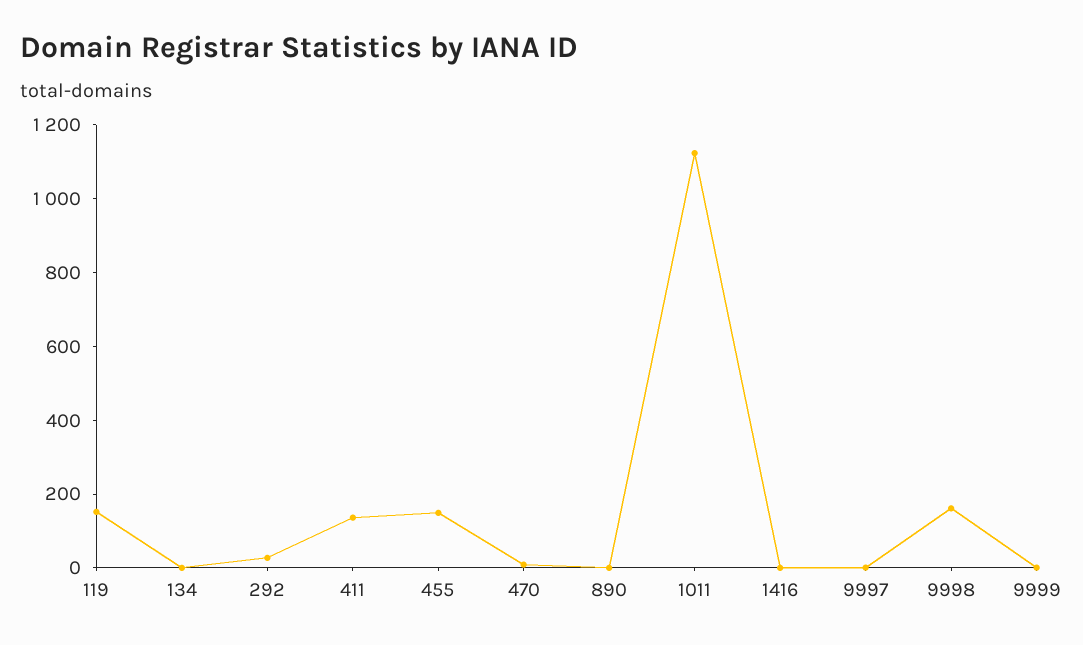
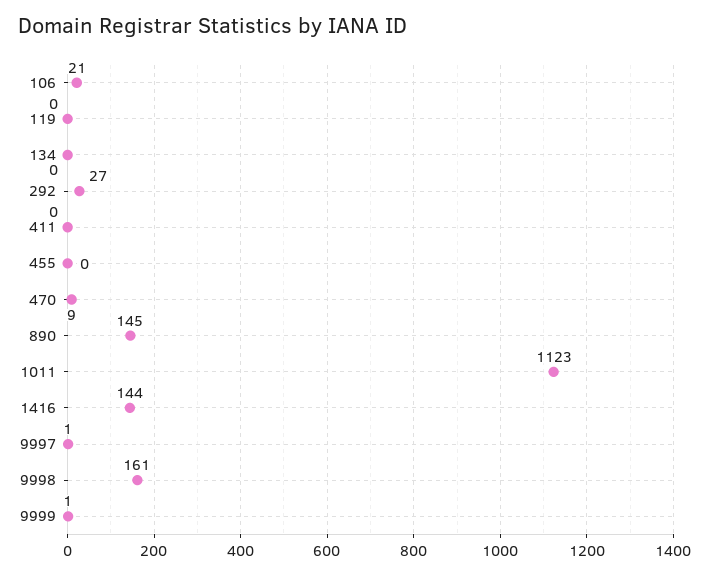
  {
-   "119": 150,
+   "119": 0,
    "134": 0,
    "292": 27,
-   "411": 150,
+   "411": 0,
-   "455": 150,
+   "455": 0,
    "470": 9,
-   "890": 0,
+   "890": 145,
    "1011": 1123,
-   "1416": 0,
+   "1416": 144,
    "9997": 1,
    "9998": 161,
-   "9999": 1
+   "9999": 1,
+   "106": 21
  }

